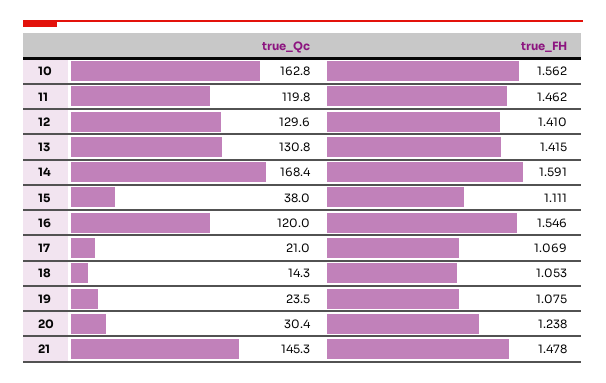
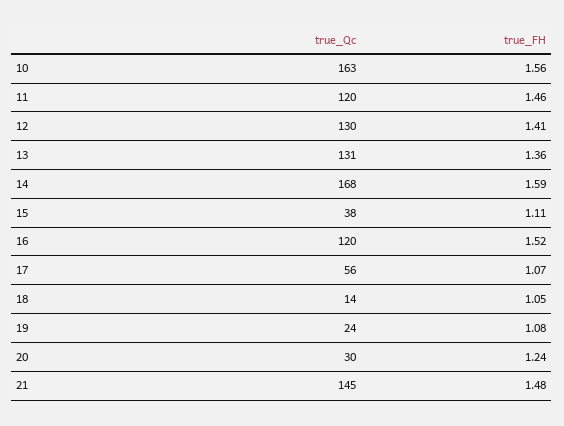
  {
    "true_Qc": {
      "10": 162.8,
      "11": 119.8,
      "12": 129.6,
      "13": 130.8,
      "14": 168.4,
      "15": 38,
      "16": 120,
-     "17": 21,
+     "17": 56,
      "18": 14.3,
      "19": 23.5,
      "20": 30.4,
      "21": 145.3
    },
    "true_FH": {
      "10": 1.562,
      "11": 1.462,
      "12": 1.41,
-     "13": 1.415,
+     "13": 1.36,
      "14": 1.591,
      "15": 1.111,
-     "16": 1.546,
+     "16": 1.52,
      "17": 1.069,
      "18": 1.053,
      "19": 1.075,
      "20": 1.238,
      "21": 1.478
    }
  }

